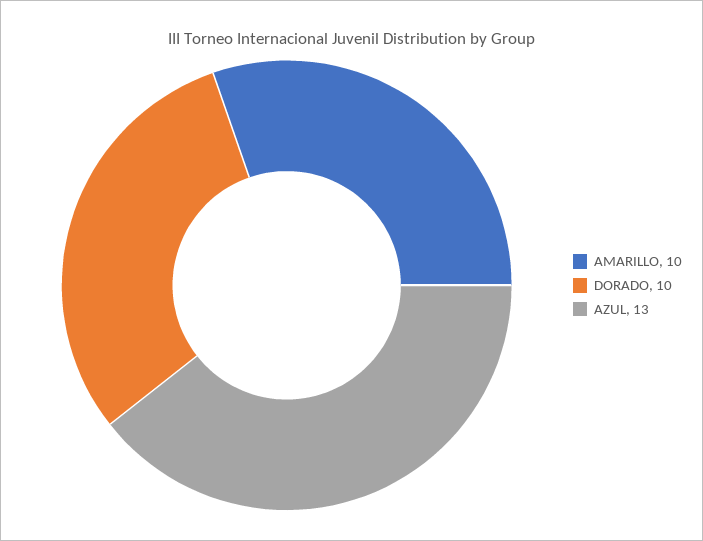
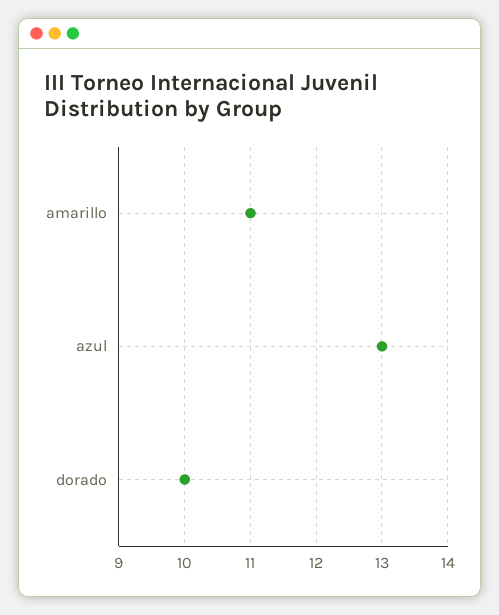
  {
-   "AMARILLO": 10,
+   "AMARILLO": 11,
    "DORADO": 10,
    "AZUL": 13
  }

